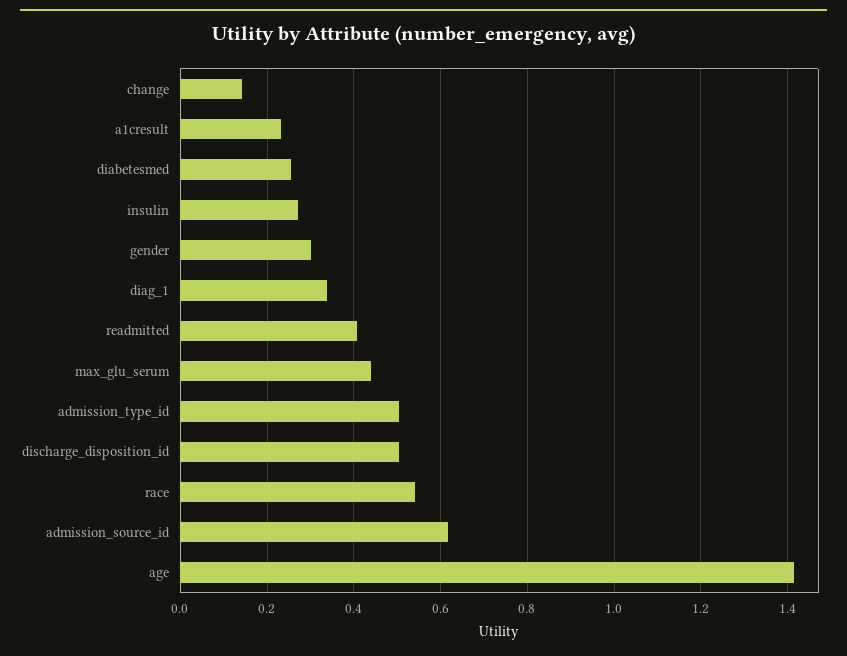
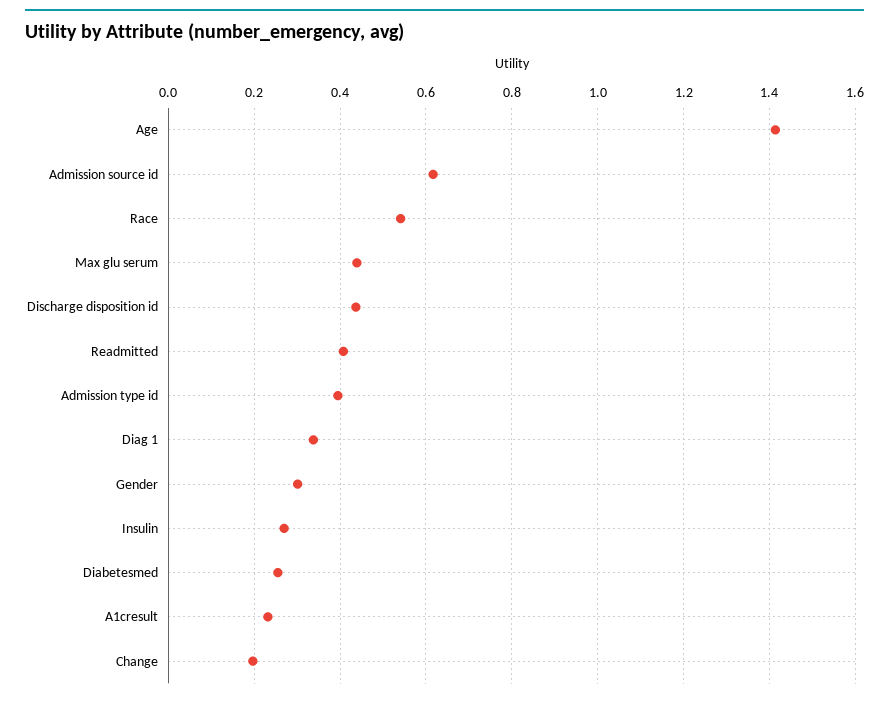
  {
-   "change": 0.14,
+   "change": 0.2,
    "a1cresult": 0.24,
    "diabetesmed": 0.26,
    "insulin": 0.28,
    "gender": 0.3,
    "diag_1": 0.34,
    "readmitted": 0.4,
    "max_glu_serum": 0.44,
-   "admission_type_id": 0.5,
+   "admission_type_id": 0.4,
-   "discharge_disposition_id": 0.5,
+   "discharge_disposition_id": 0.44,
    "race": 0.54,
    "admission_source_id": 0.62,
    "age": 1.42
  }

